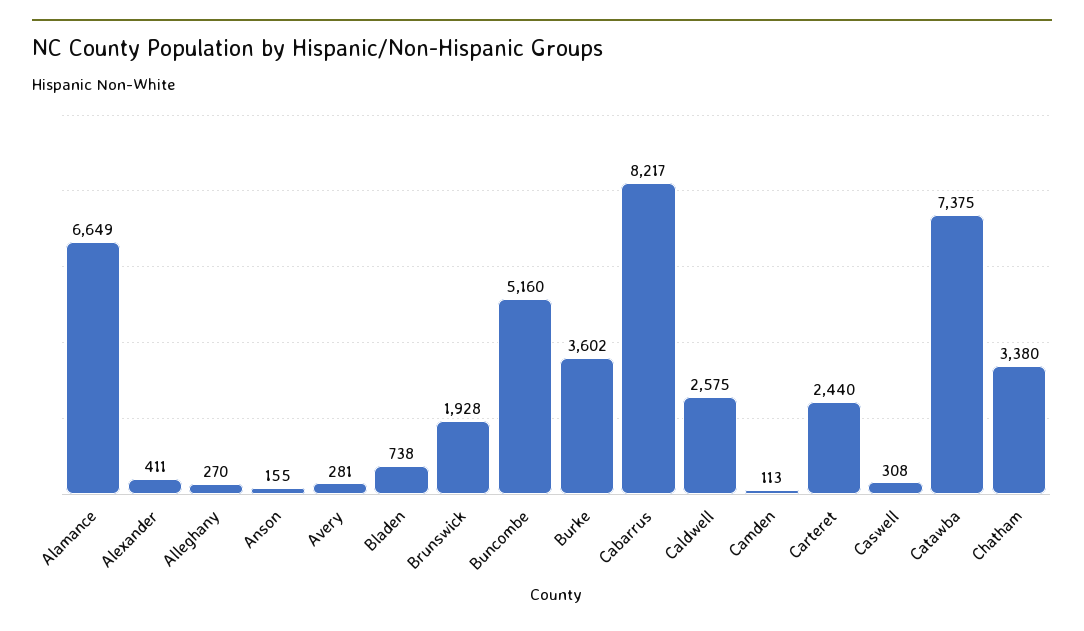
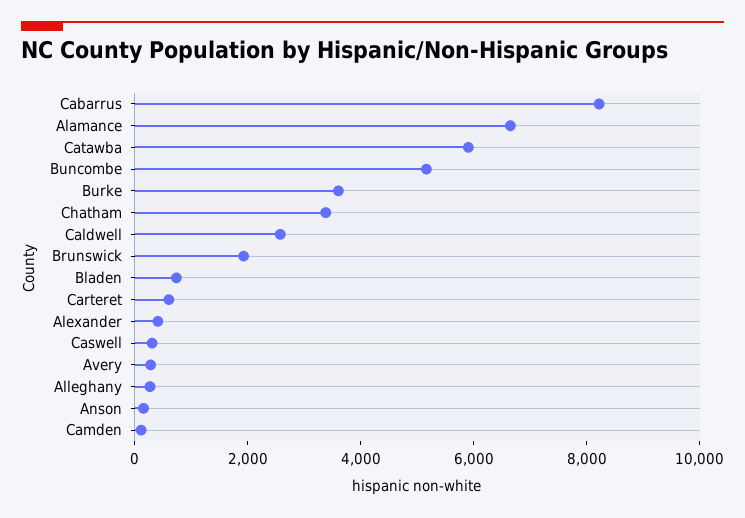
  {
    "Alamance": 6649,
    "Alexander": 411,
    "Alleghany": 270,
    "Anson": 155,
    "Avery": 281,
    "Bladen": 738,
    "Brunswick": 1928,
    "Buncombe": 5160,
    "Burke": 3602,
    "Cabarrus": 8217,
    "Caldwell": 2575,
    "Camden": 113,
-   "Carteret": 2440,
+   "Carteret": 500,
    "Caswell": 308,
-   "Catawba": 7375,
+   "Catawba": 6000,
    "Chatham": 3380
  }

